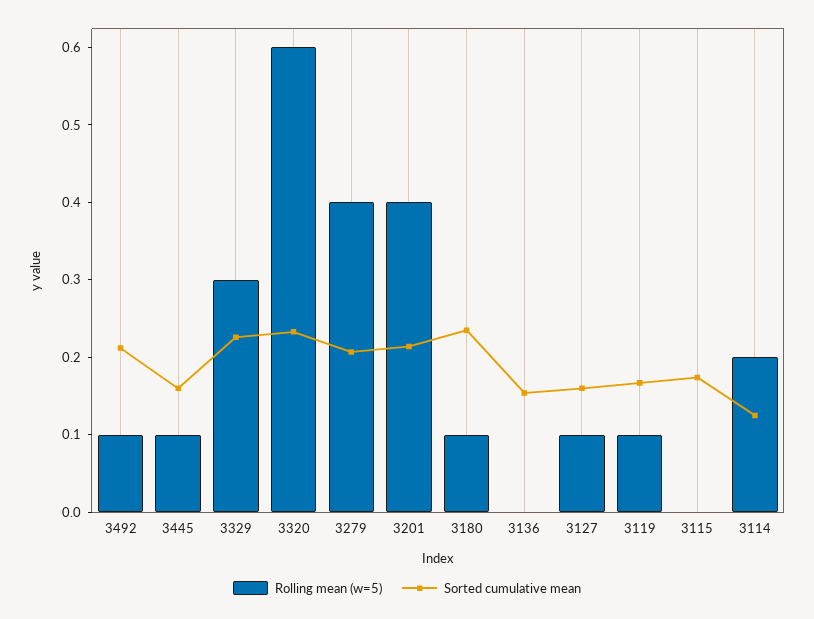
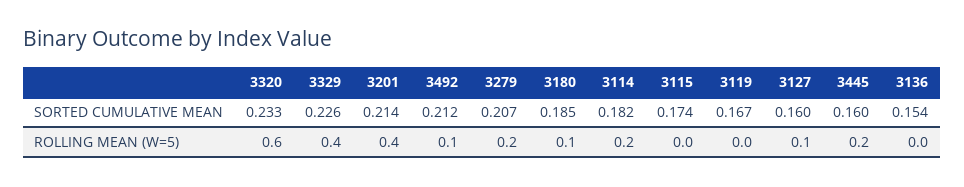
  {
    "Rolling mean (w=5)": {
      "3492": 0.1,
-     "3445": 0.1,
+     "3445": 0.2,
-     "3329": 0.3,
+     "3329": 0.4,
      "3320": 0.6,
-     "3279": 0.4,
+     "3279": 0.2,
      "3201": 0.4,
      "3180": 0.1,
      "3136": 0,
      "3127": 0.1,
-     "3119": 0.1,
+     "3119": 0,
      "3115": 0,
      "3114": 0.2
    },
    "Sorted cumulative mean": {
      "3492": 0.212,
      "3445": 0.16,
      "3329": 0.226,
      "3320": 0.233,
      "3279": 0.207,
      "3201": 0.214,
-     "3180": 0.24,
+     "3180": 0.185,
      "3136": 0.154,
      "3127": 0.16,
      "3119": 0.167,
      "3115": 0.174,
-     "3114": 0.12
+     "3114": 0.182
    }
  }

